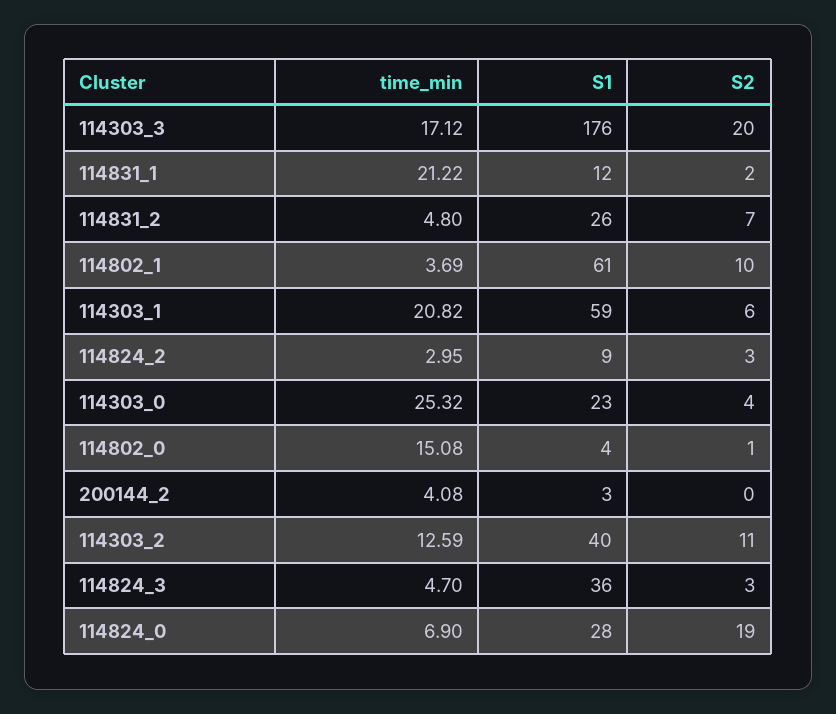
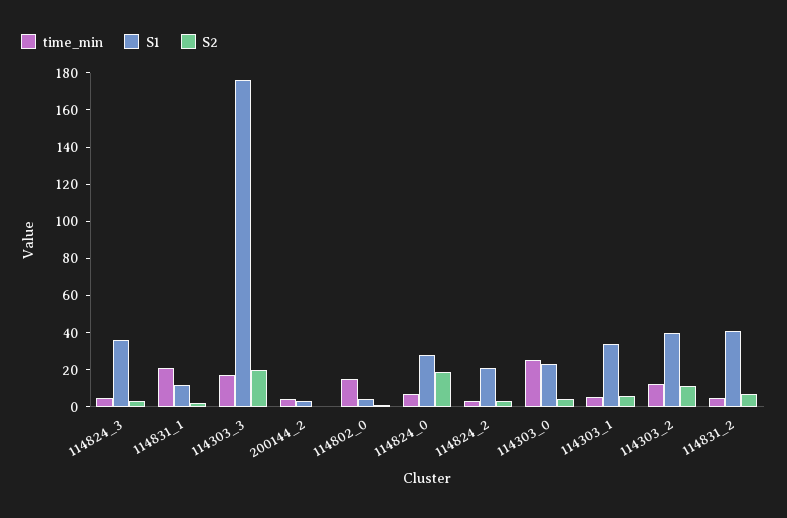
  {
    "time_min": {
      "114303_3": 17.12,
      "114831_1": 21.22,
      "114831_2": 4.8,
-     "114802_1": 3.69,
-     "114303_1": 20.82,
+     "114303_1": 5,
      "114824_2": 2.95,
      "114303_0": 25.32,
      "114802_0": 15.08,
      "200144_2": 4.08,
      "114303_2": 12.59,
      "114824_3": 4.7,
      "114824_0": 6.9
    },
    "S1": {
      "114303_3": 176,
      "114831_1": 12,
-     "114831_2": 26,
+     "114831_2": 40,
-     "114802_1": 61,
-     "114303_1": 59,
+     "114303_1": 35,
-     "114824_2": 9,
+     "114824_2": 20,
      "114303_0": 23,
      "114802_0": 4,
      "200144_2": 3,
      "114303_2": 40,
      "114824_3": 36,
      "114824_0": 28
    },
    "S2": {
      "114303_3": 20,
      "114831_1": 2,
      "114831_2": 7,
-     "114802_1": 10,
      "114303_1": 6,
      "114824_2": 3,
      "114303_0": 4,
      "114802_0": 1,
      "200144_2": 0,
      "114303_2": 11,
      "114824_3": 3,
      "114824_0": 19
    }
  }

